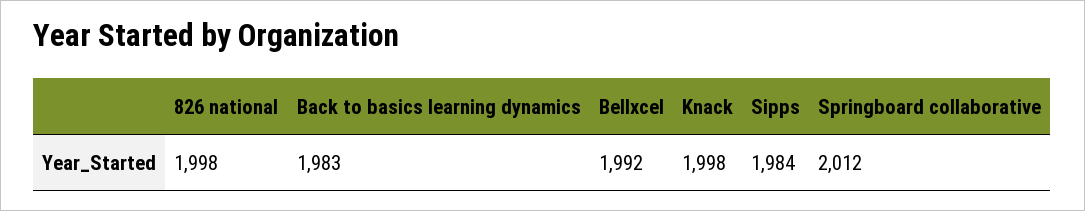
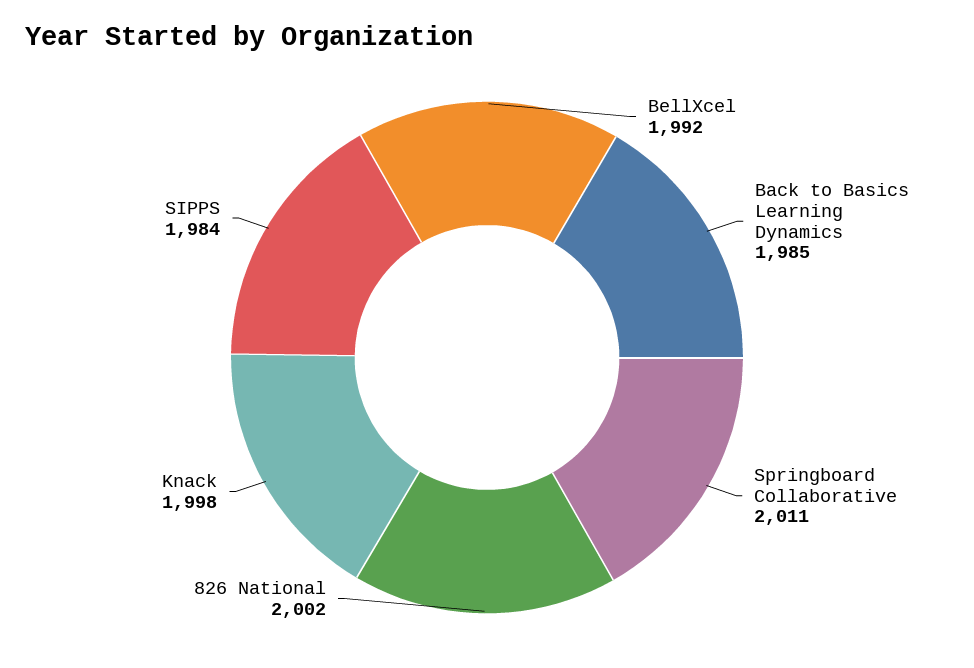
  {
-   "826 national": 1998,
+   "826 national": 2002,
-   "Back to basics learning dynamics": 1983,
+   "Back to basics learning dynamics": 1985,
    "Bellxcel": 1992,
    "Knack": 1998,
    "Sipps": 1984,
-   "Springboard collaborative": 2012
+   "Springboard collaborative": 2011
  }

